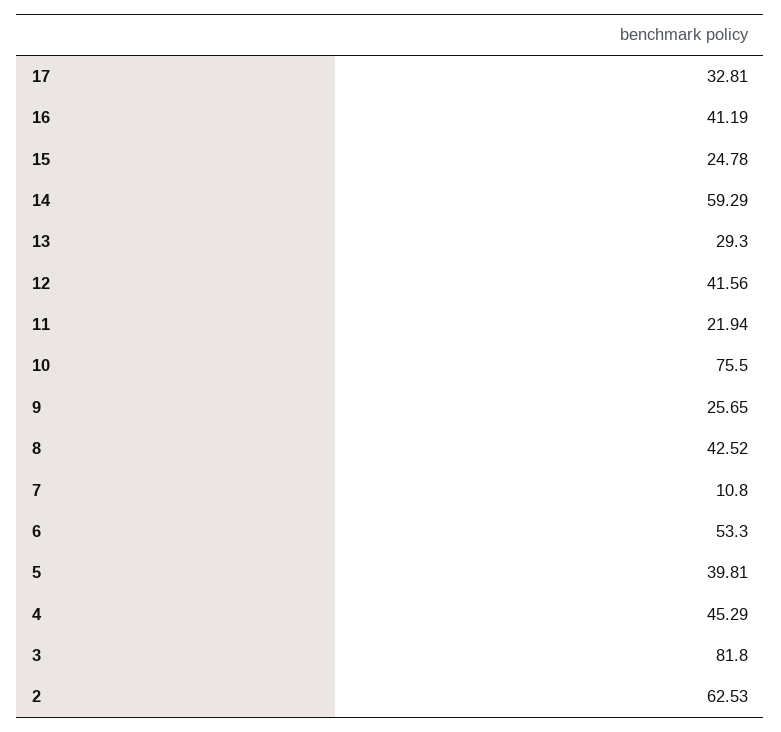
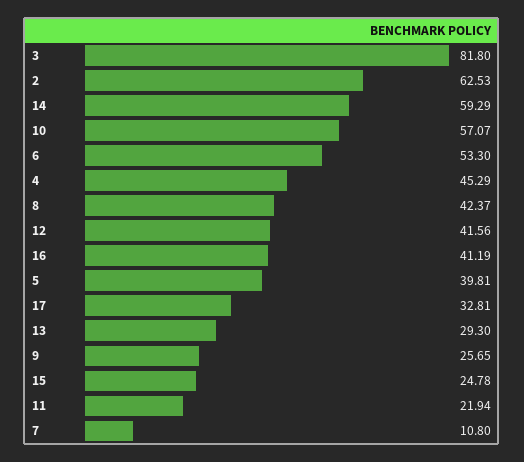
  {
    "17": 32.81,
    "16": 41.19,
    "15": 24.78,
    "14": 59.29,
    "13": 29.3,
    "12": 41.56,
    "11": 21.94,
-   "10": 75.5,
+   "10": 57.07,
    "9": 25.65,
-   "8": 42.52,
+   "8": 42.37,
    "7": 10.8,
    "6": 53.3,
    "5": 39.81,
    "4": 45.29,
    "3": 81.8,
    "2": 62.53
  }

